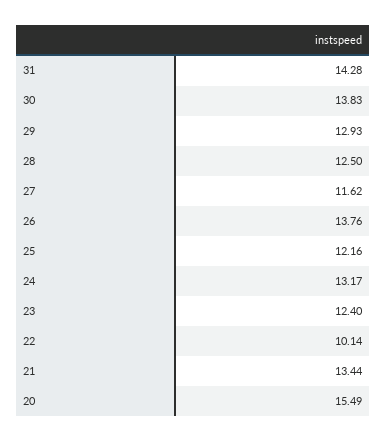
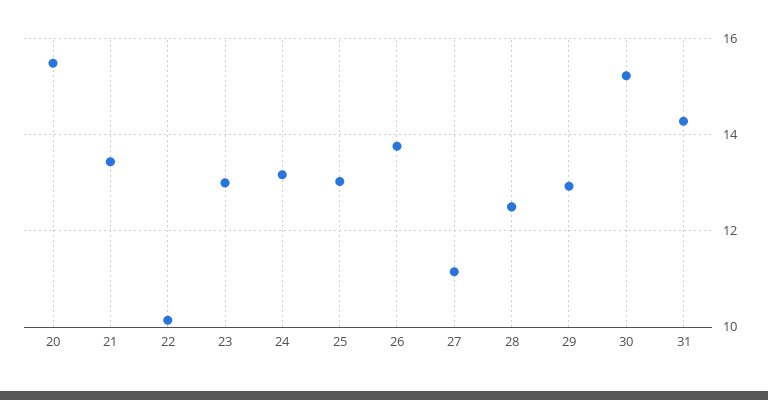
  {
    "31": 14.28,
-   "30": 13.83,
+   "30": 15.2,
    "29": 12.93,
    "28": 12.5,
-   "27": 11.62,
+   "27": 11.2,
    "26": 13.76,
-   "25": 12.16,
+   "25": 13,
    "24": 13.17,
-   "23": 12.4,
+   "23": 13,
    "22": 10.14,
    "21": 13.44,
    "20": 15.49
  }

